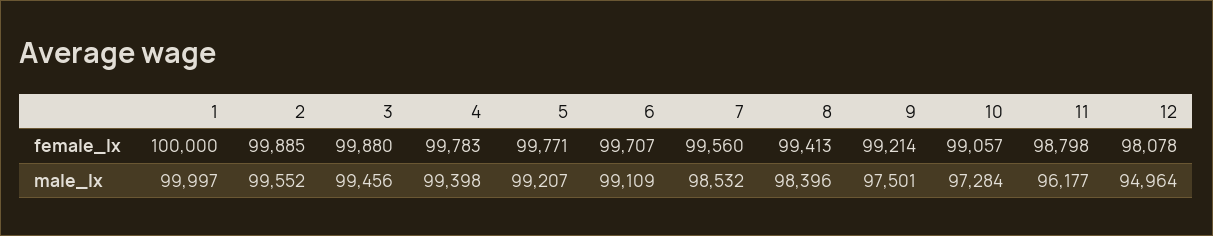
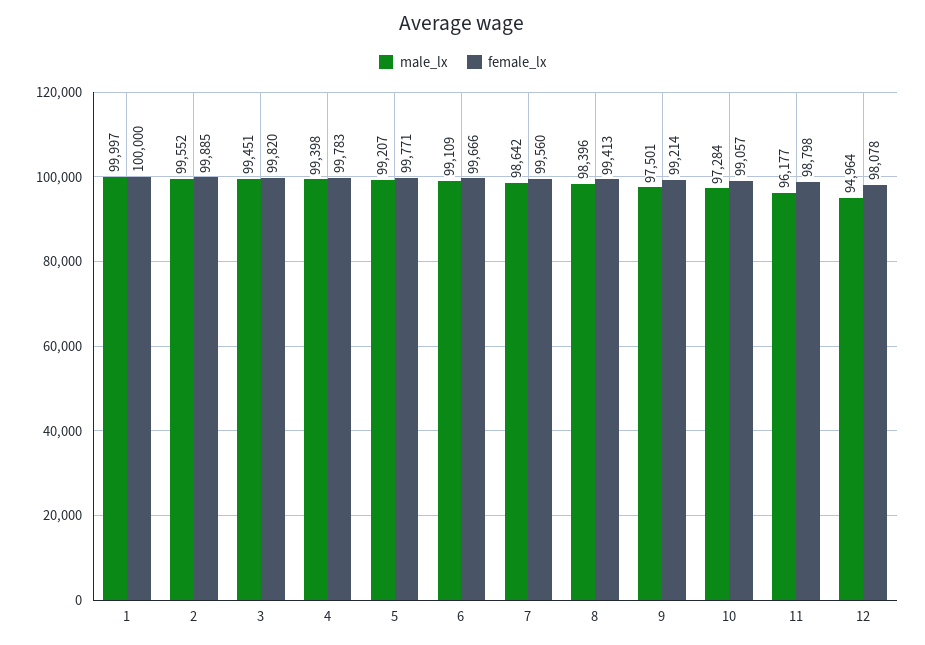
  {
    "female_lx": {
      "1": 100000,
      "2": 99885,
-     "3": 99880,
+     "3": 99820,
      "4": 99783,
      "5": 99771,
-     "6": 99707,
+     "6": 99666,
      "7": 99560,
      "8": 99413,
      "9": 99214,
      "10": 99057,
      "11": 98798,
      "12": 98078
    },
    "male_lx": {
      "1": 99997,
      "2": 99552,
-     "3": 99456,
+     "3": 99451,
      "4": 99398,
      "5": 99207,
      "6": 99109,
-     "7": 98532,
+     "7": 98642,
      "8": 98396,
      "9": 97501,
      "10": 97284,
      "11": 96177,
      "12": 94964
    }
  }

